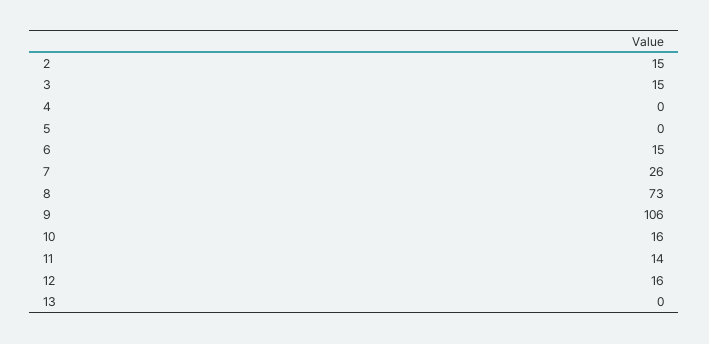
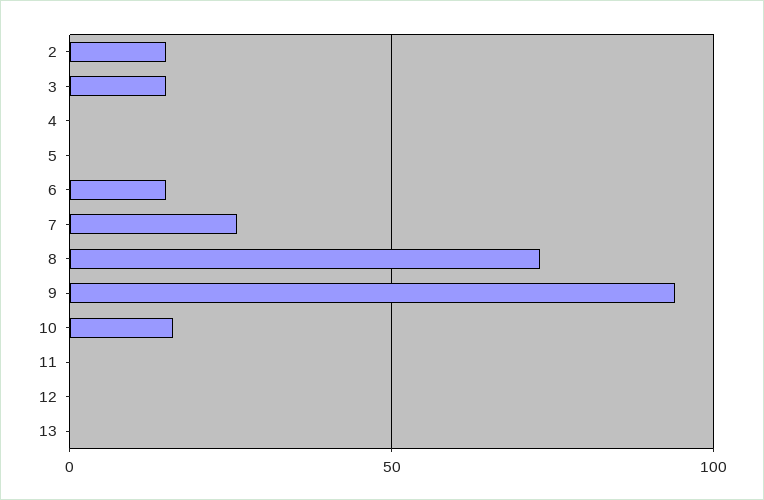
  {
    "2": 15,
    "3": 15,
    "4": 0,
    "5": 0,
    "6": 15,
    "7": 26,
    "8": 73,
-   "9": 106,
+   "9": 95,
    "10": 16,
-   "11": 14,
+   "11": 0,
-   "12": 16,
+   "12": 0,
    "13": 0
  }

